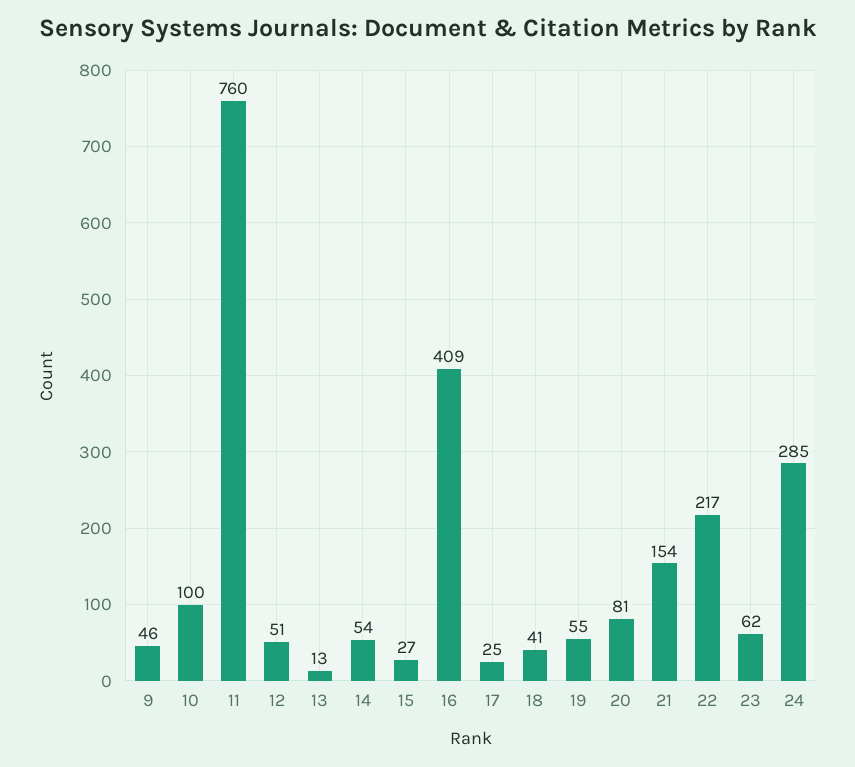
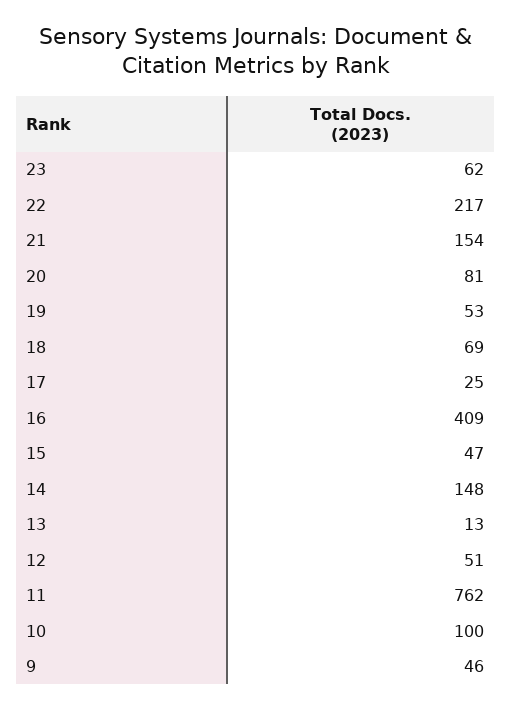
  {
    "9": 46,
    "10": 100,
-   "11": 760,
+   "11": 762,
    "12": 51,
    "13": 13,
-   "14": 54,
+   "14": 148,
-   "15": 27,
+   "15": 47,
    "16": 409,
    "17": 25,
-   "18": 41,
+   "18": 69,
-   "19": 55,
+   "19": 53,
    "20": 81,
    "21": 154,
    "22": 217,
-   "23": 62,
+   "23": 62
-   "24": 285
  }

